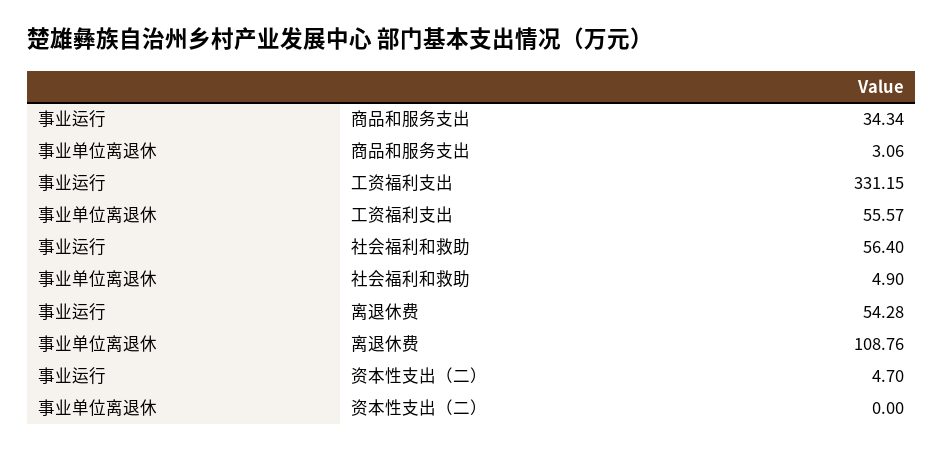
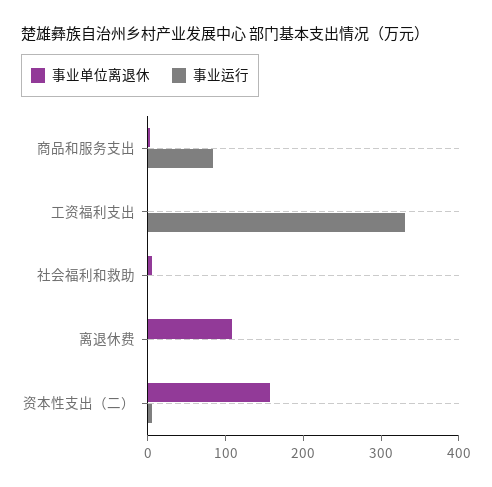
  {
    "事业运行": {
-     "商品和服务支出": 34.34,
+     "商品和服务支出": 80,
      "工资福利支出": 331.15,
-     "社会福利和救助": 56.4,
+     "社会福利和救助": 0,
-     "离退休费": 54.28,
+     "离退休费": 0,
      "资本性支出（二）": 4.7
    },
    "事业单位离退休": {
      "商品和服务支出": 3.06,
-     "工资福利支出": 55.57,
+     "工资福利支出": 0,
      "社会福利和救助": 4.9,
      "离退休费": 108.76,
-     "资本性支出（二）": 0
+     "资本性支出（二）": 160
    }
  }

